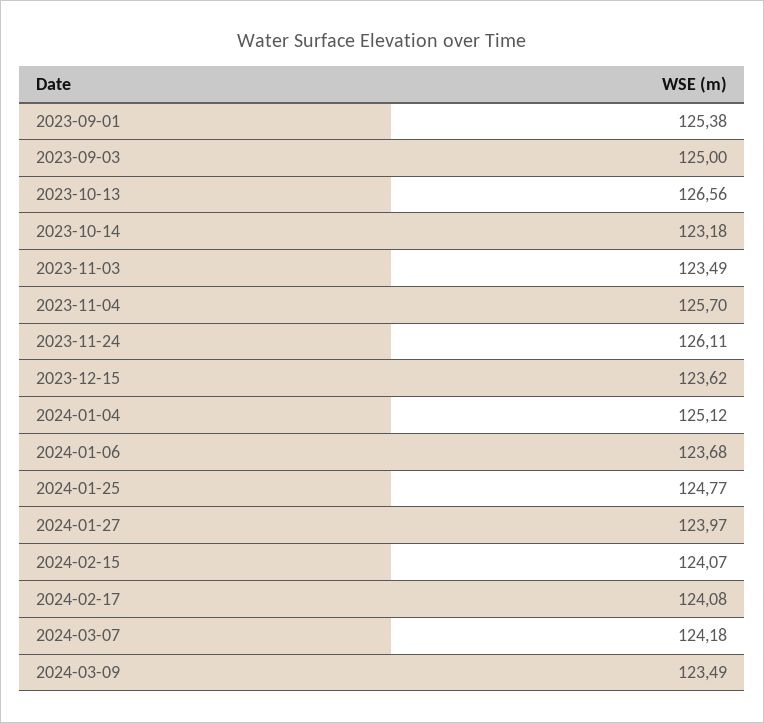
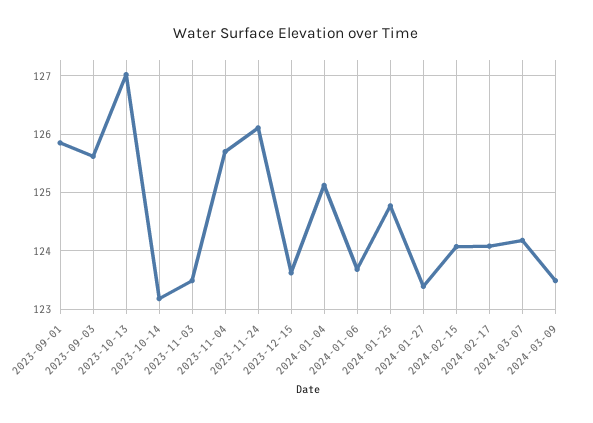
  {
-   "2023-09-01": 125.38,
+   "2023-09-01": 125.8,
-   "2023-09-03": 125,
+   "2023-09-03": 125.6,
-   "2023-10-13": 126.56,
+   "2023-10-13": 127,
    "2023-10-14": 123.18,
    "2023-11-03": 123.49,
    "2023-11-04": 125.7,
    "2023-11-24": 126.11,
    "2023-12-15": 123.62,
    "2024-01-04": 125.12,
    "2024-01-06": 123.68,
    "2024-01-25": 124.77,
-   "2024-01-27": 123.97,
+   "2024-01-27": 123.4,
    "2024-02-15": 124.07,
    "2024-02-17": 124.08,
    "2024-03-07": 124.18,
    "2024-03-09": 123.49
  }

